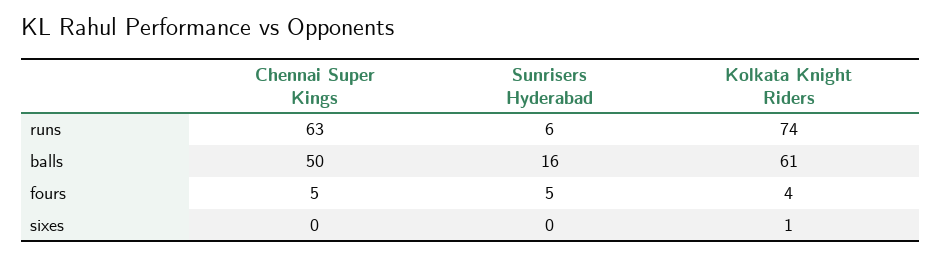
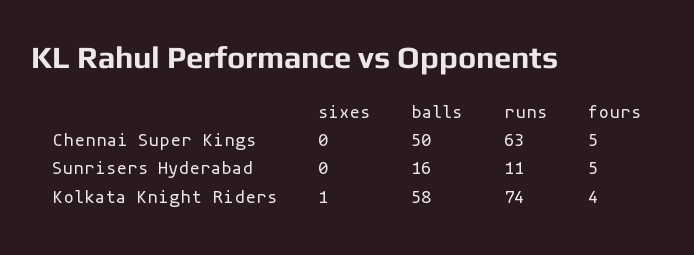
  {
    "Chennai Super Kings": {
      "runs": 63,
      "balls": 50,
      "fours": 5,
      "sixes": 0
    },
    "Sunrisers Hyderabad": {
-     "runs": 6,
+     "runs": 11,
      "balls": 16,
      "fours": 5,
      "sixes": 0
    },
    "Kolkata Knight Riders": {
      "runs": 74,
-     "balls": 61,
+     "balls": 58,
      "fours": 4,
      "sixes": 1
    }
  }

